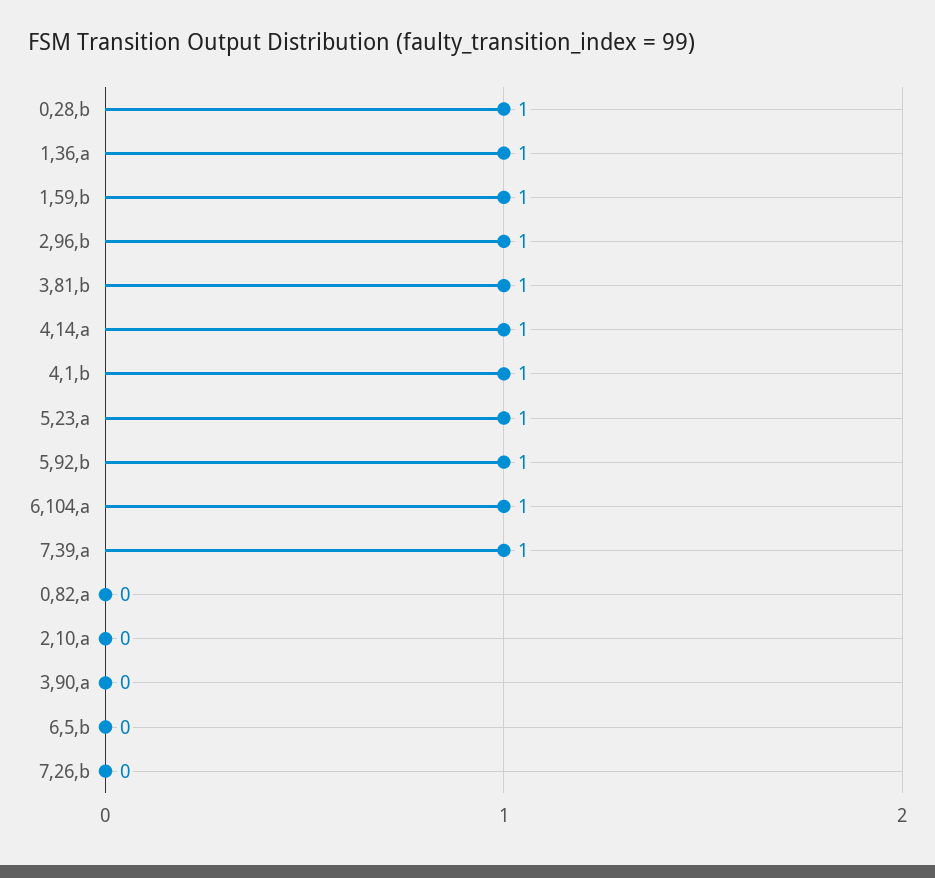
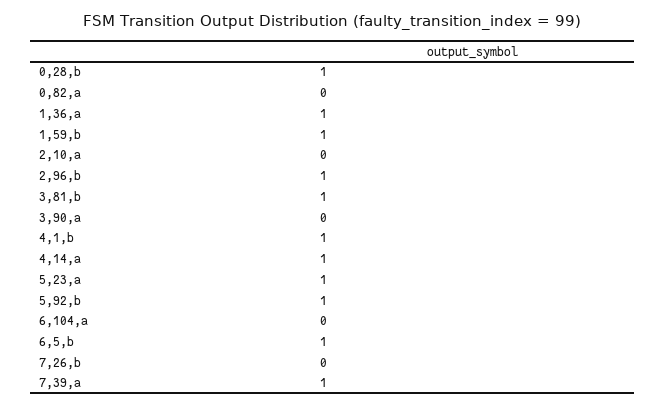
  {
    "0,28,b": 1,
    "1,36,a": 1,
    "1,59,b": 1,
    "2,96,b": 1,
    "3,81,b": 1,
    "4,14,a": 1,
    "4,1,b": 1,
    "5,23,a": 1,
    "5,92,b": 1,
-   "6,104,a": 1,
+   "6,104,a": 0,
    "7,39,a": 1,
    "0,82,a": 0,
    "2,10,a": 0,
    "3,90,a": 0,
-   "6,5,b": 0,
+   "6,5,b": 1,
    "7,26,b": 0
  }

